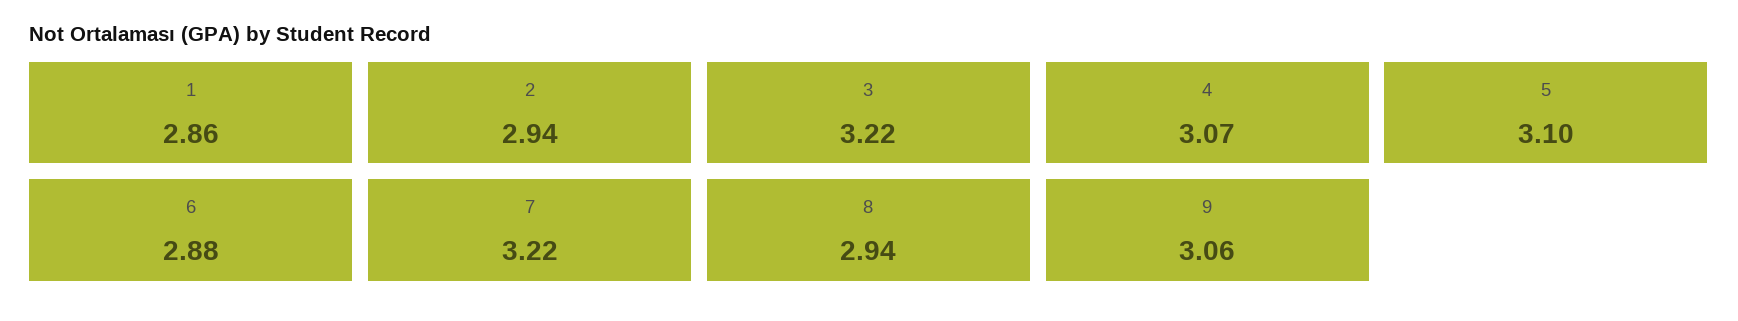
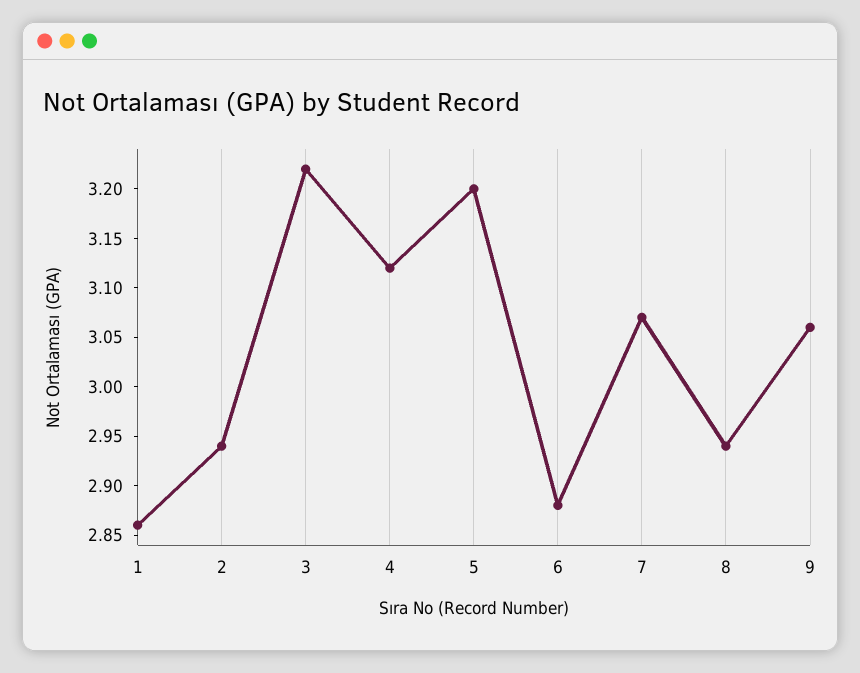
  {
    "1": 2.86,
    "2": 2.94,
    "3": 3.22,
-   "4": 3.07,
+   "4": 3.12,
-   "5": 3.1,
+   "5": 3.2,
    "6": 2.88,
-   "7": 3.22,
+   "7": 3.07,
    "8": 2.94,
    "9": 3.06
  }

